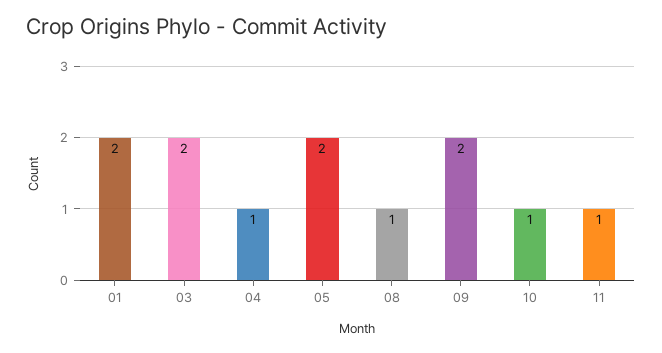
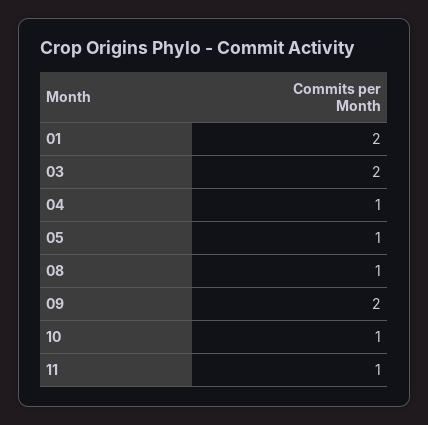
  {
    "01": 2,
    "03": 2,
    "04": 1,
-   "05": 2,
+   "05": 1,
    "08": 1,
    "09": 2,
    "10": 1,
    "11": 1
  }

